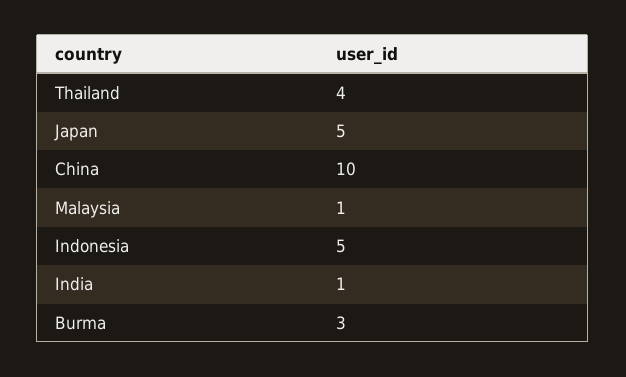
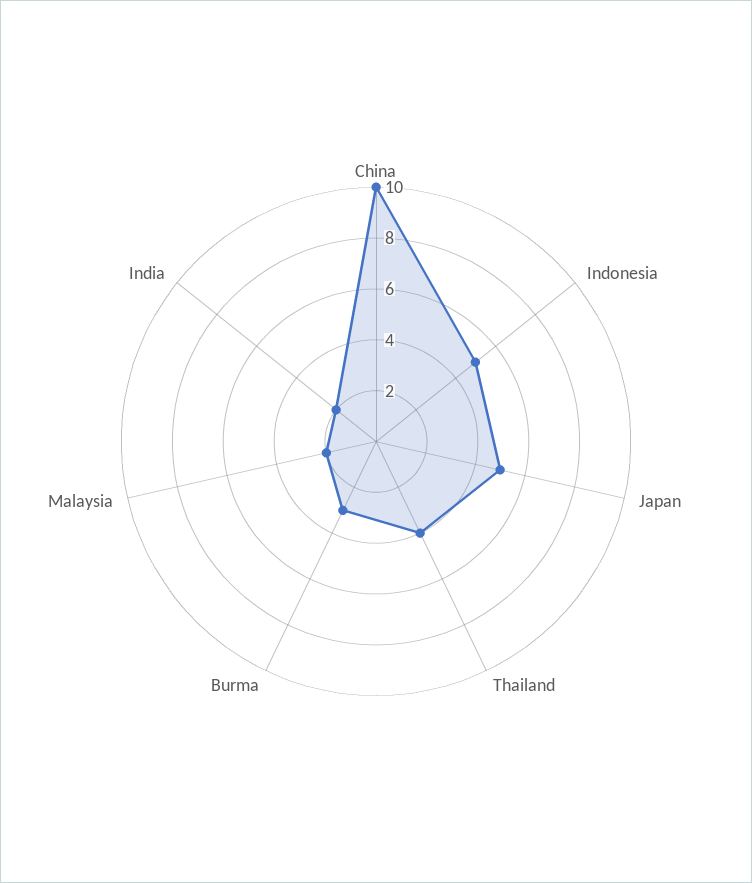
  {
    "Thailand": 4,
    "Japan": 5,
    "China": 10,
-   "Malaysia": 1,
+   "Malaysia": 2,
    "Indonesia": 5,
-   "India": 1,
+   "India": 2,
    "Burma": 3
  }

